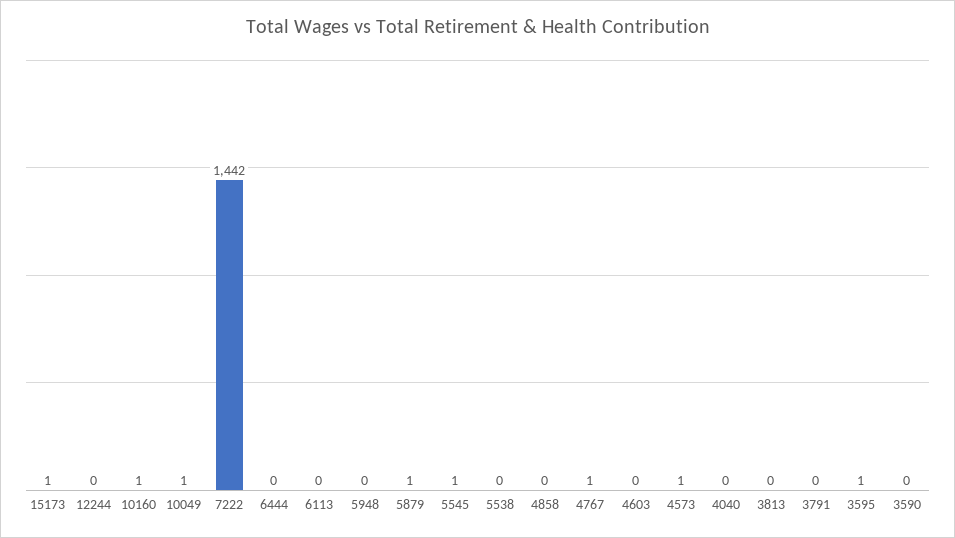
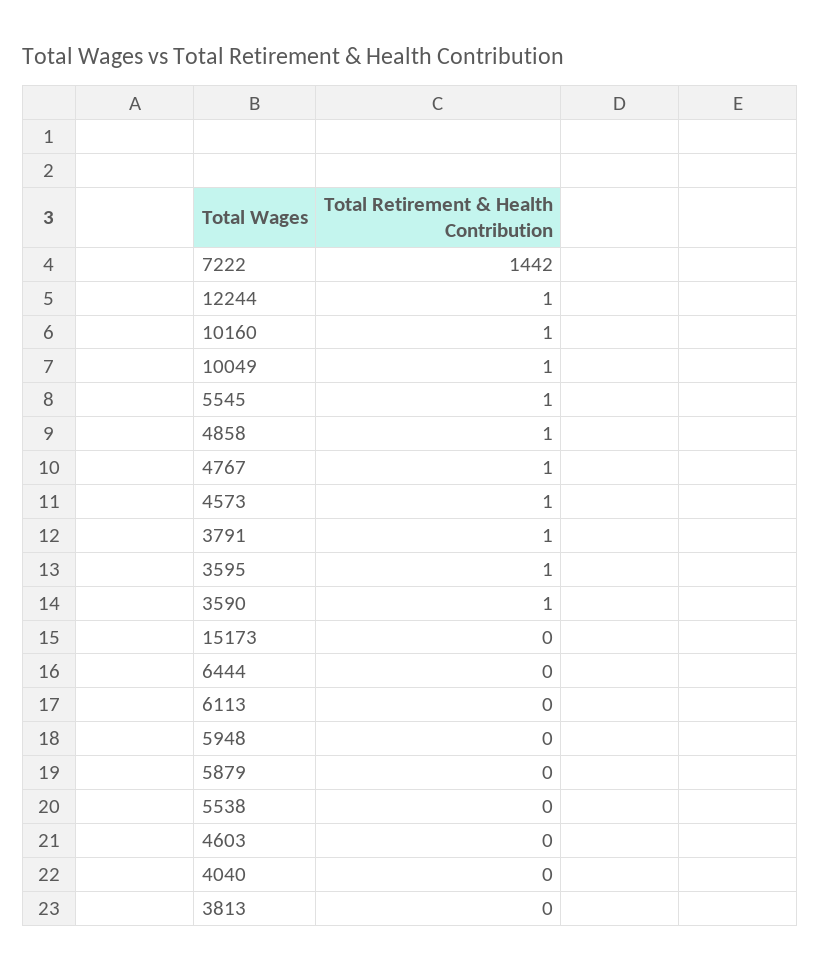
  {
-   "15173": 1,
+   "15173": 0,
-   "12244": 0,
+   "12244": 1,
    "10160": 1,
    "10049": 1,
    "7222": 1442,
    "6444": 0,
    "6113": 0,
    "5948": 0,
-   "5879": 1,
+   "5879": 0,
    "5545": 1,
    "5538": 0,
-   "4858": 0,
+   "4858": 1,
    "4767": 1,
    "4603": 0,
    "4573": 1,
    "4040": 0,
    "3813": 0,
-   "3791": 0,
+   "3791": 1,
    "3595": 1,
-   "3590": 0
+   "3590": 1
  }

